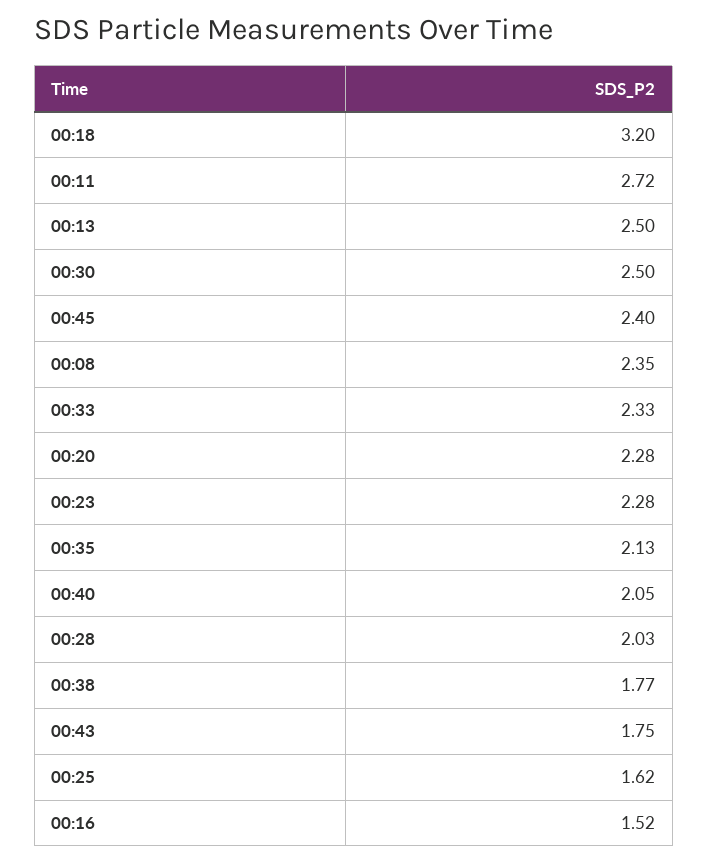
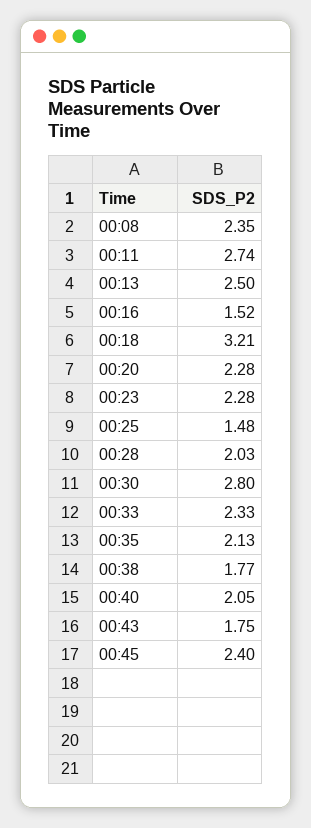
  {
-   "00:18": 3.2,
+   "00:18": 3.21,
-   "00:11": 2.72,
+   "00:11": 2.74,
    "00:13": 2.5,
-   "00:30": 2.5,
+   "00:30": 2.8,
    "00:45": 2.4,
    "00:08": 2.35,
    "00:33": 2.33,
    "00:20": 2.28,
    "00:23": 2.28,
    "00:35": 2.13,
    "00:40": 2.05,
    "00:28": 2.03,
    "00:38": 1.77,
    "00:43": 1.75,
-   "00:25": 1.62,
+   "00:25": 1.48,
    "00:16": 1.52
  }

